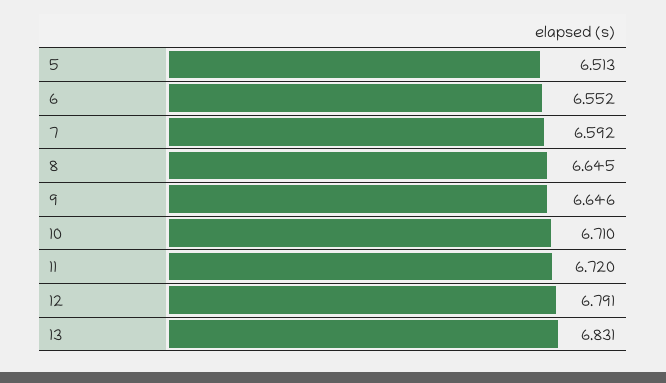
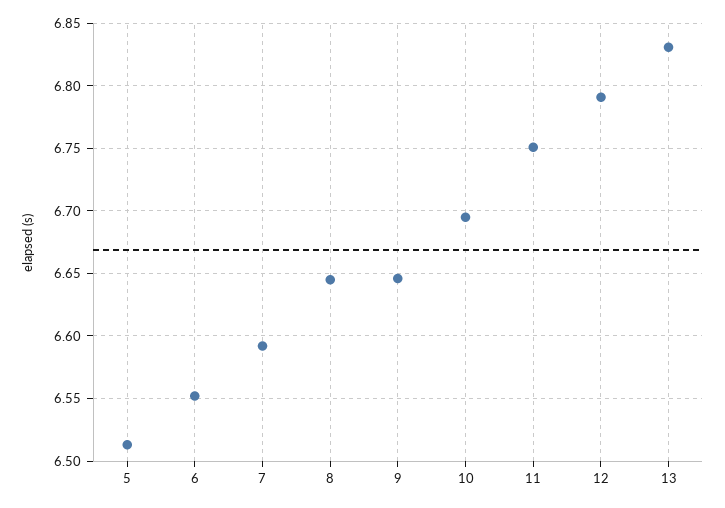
  {
    "5": 6.513,
    "6": 6.552,
    "7": 6.592,
    "8": 6.645,
    "9": 6.646,
-   "10": 6.71,
+   "10": 6.695,
-   "11": 6.72,
+   "11": 6.75,
    "12": 6.791,
    "13": 6.831
  }

